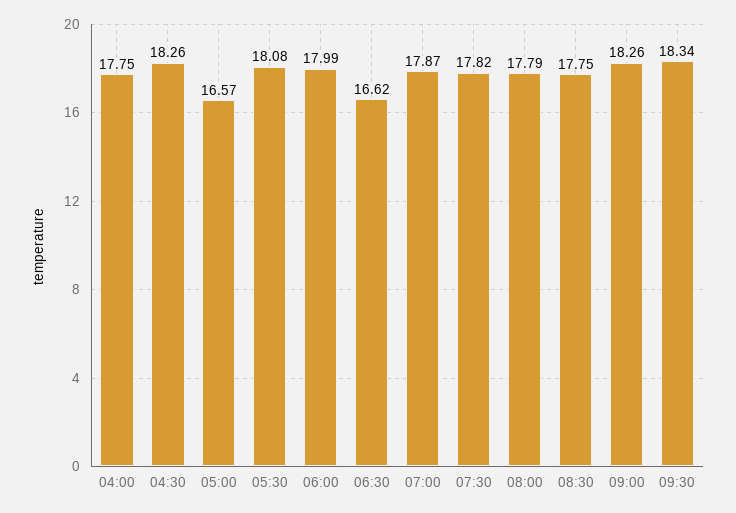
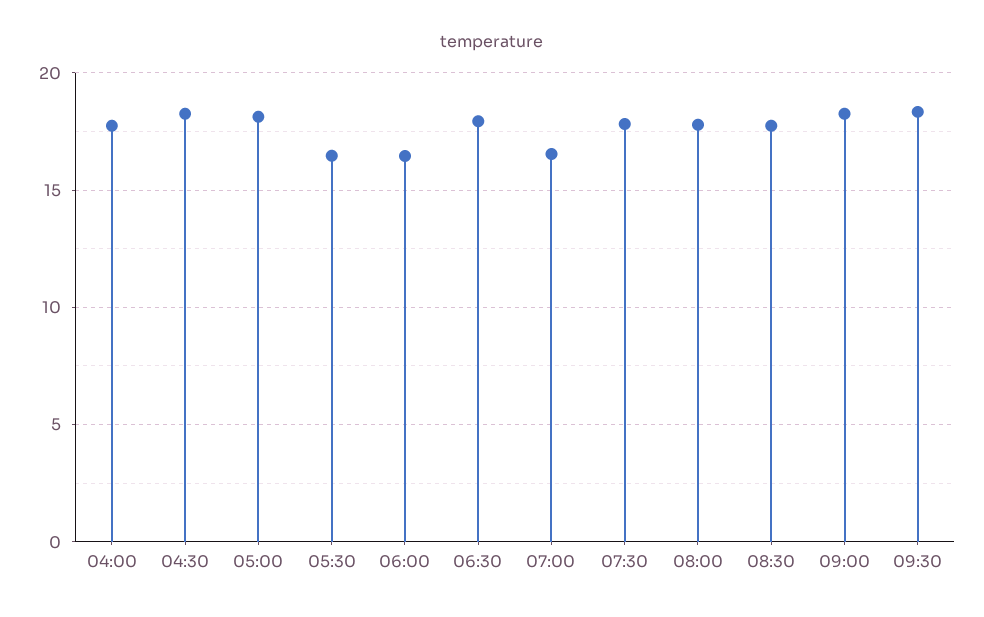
  {
    "04:00": 17.75,
    "04:30": 18.26,
-   "05:00": 16.57,
+   "05:00": 18,
-   "05:30": 18.08,
+   "05:30": 16.5,
-   "06:00": 17.99,
+   "06:00": 16.5,
-   "06:30": 16.62,
+   "06:30": 18,
-   "07:00": 17.87,
+   "07:00": 16.5,
    "07:30": 17.82,
    "08:00": 17.79,
    "08:30": 17.75,
    "09:00": 18.26,
    "09:30": 18.34
  }

